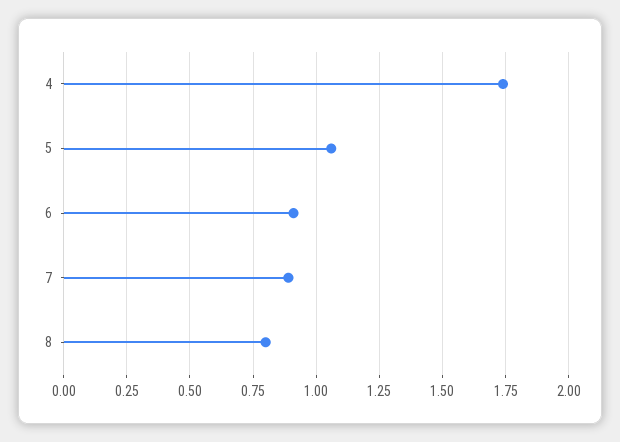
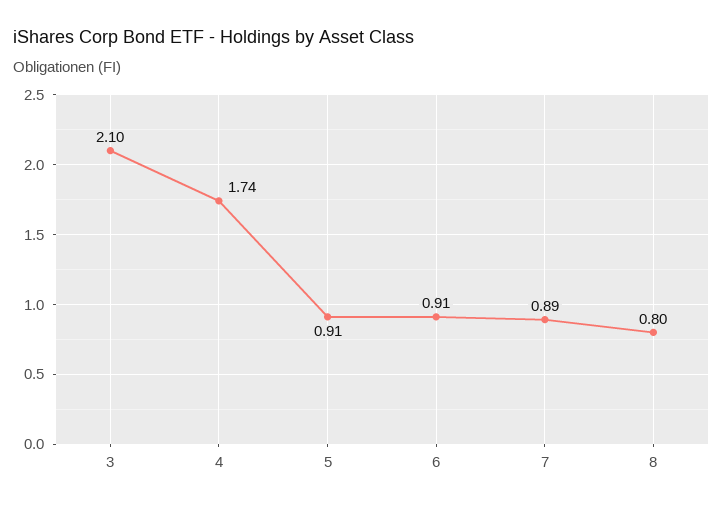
  {
    "4": 1.74,
-   "5": 1.05,
+   "5": 0.91,
    "6": 0.91,
    "7": 0.89,
-   "8": 0.8
+   "8": 0.8,
+   "3": 2.1
  }

